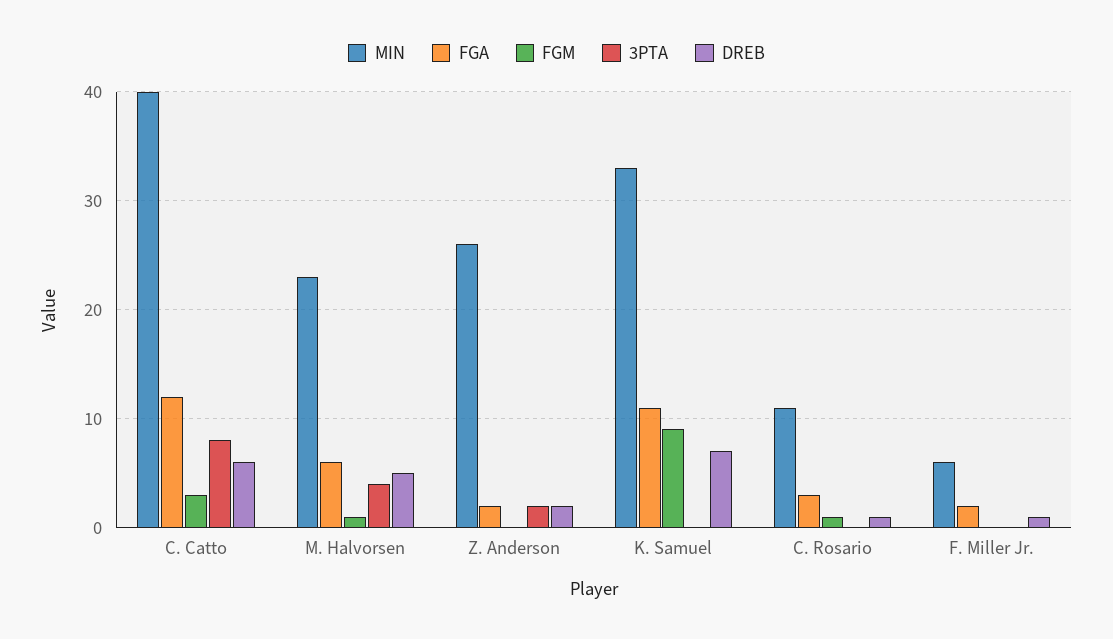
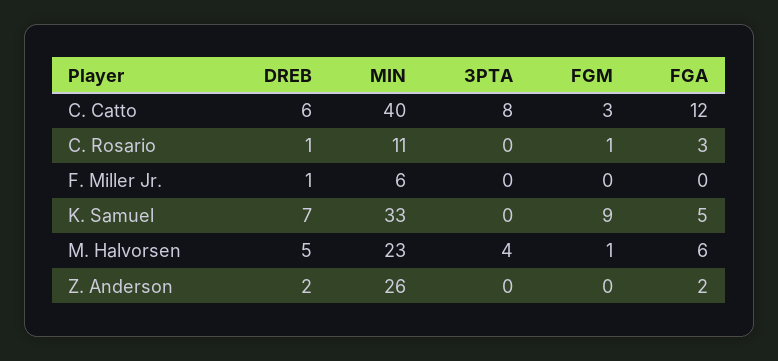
  {
    "MIN": {
      "C. Catto": 40,
      "M. Halvorsen": 23,
      "Z. Anderson": 26,
      "K. Samuel": 33,
      "C. Rosario": 11,
      "F. Miller Jr.": 6
    },
    "FGA": {
      "C. Catto": 12,
      "M. Halvorsen": 6,
      "Z. Anderson": 2,
-     "K. Samuel": 11,
+     "K. Samuel": 5,
      "C. Rosario": 3,
-     "F. Miller Jr.": 2
+     "F. Miller Jr.": 0
    },
    "FGM": {
      "C. Catto": 3,
      "M. Halvorsen": 1,
      "Z. Anderson": 0,
      "K. Samuel": 9,
      "C. Rosario": 1,
      "F. Miller Jr.": 0
    },
    "3PTA": {
      "C. Catto": 8,
      "M. Halvorsen": 4,
-     "Z. Anderson": 2,
+     "Z. Anderson": 0,
      "K. Samuel": 0,
      "C. Rosario": 0,
      "F. Miller Jr.": 0
    },
    "DREB": {
      "C. Catto": 6,
      "M. Halvorsen": 5,
      "Z. Anderson": 2,
      "K. Samuel": 7,
      "C. Rosario": 1,
      "F. Miller Jr.": 1
    }
  }

